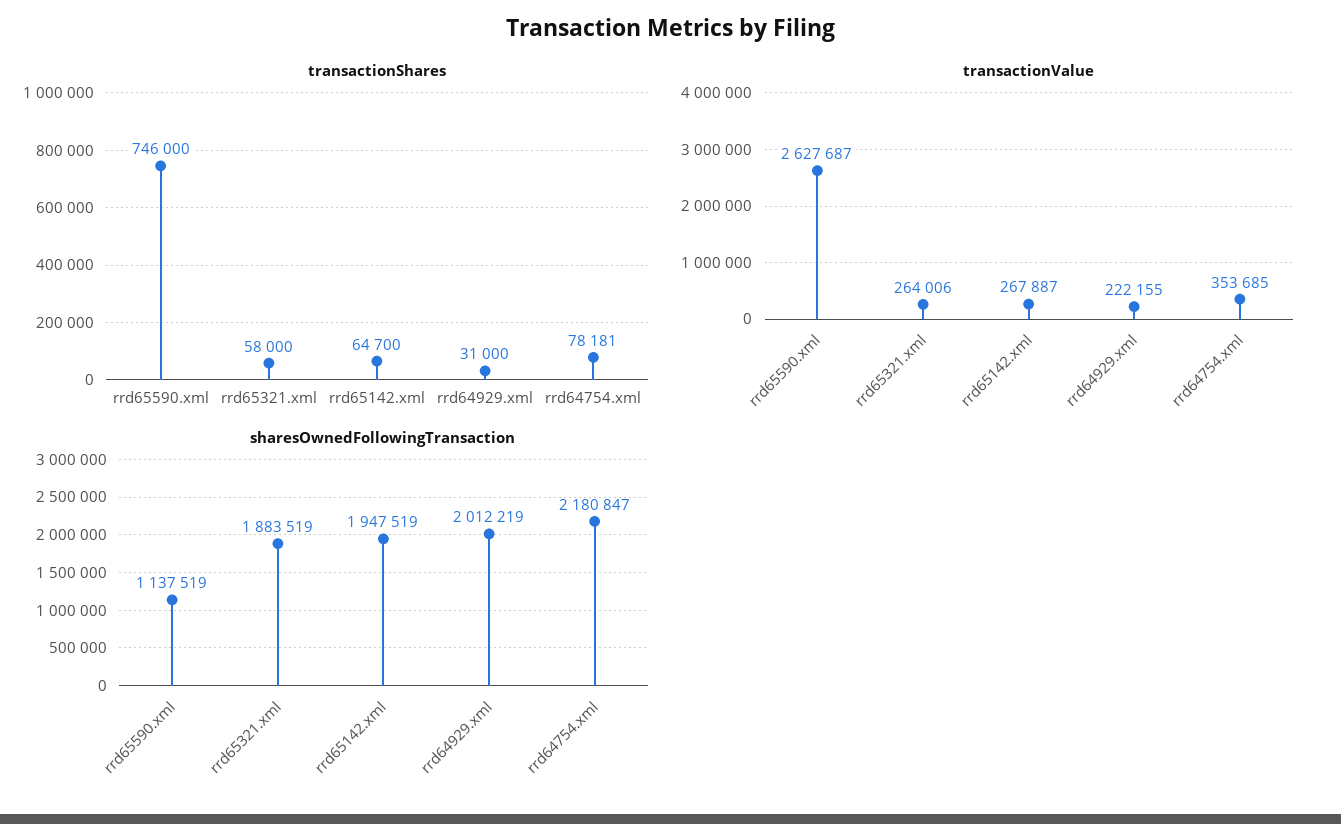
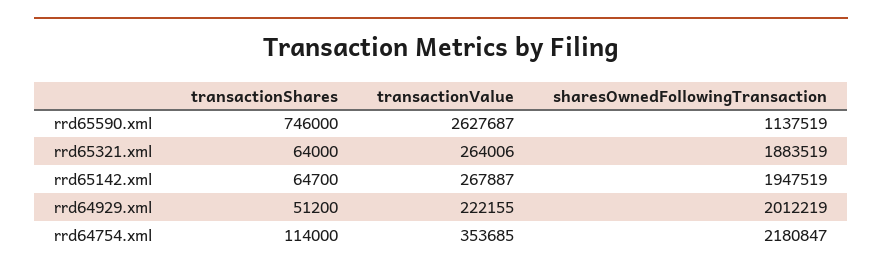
  {
    "transactionShares": {
      "rrd65590.xml": 746000,
-     "rrd65321.xml": 58000,
+     "rrd65321.xml": 64000,
      "rrd65142.xml": 64700,
-     "rrd64929.xml": 31000,
+     "rrd64929.xml": 51200,
-     "rrd64754.xml": 78181
+     "rrd64754.xml": 114000
    },
    "transactionValue": {
      "rrd65590.xml": 2627687,
      "rrd65321.xml": 264006,
      "rrd65142.xml": 267887,
      "rrd64929.xml": 222155,
      "rrd64754.xml": 353685
    },
    "sharesOwnedFollowingTransaction": {
      "rrd65590.xml": 1137519,
      "rrd65321.xml": 1883519,
      "rrd65142.xml": 1947519,
      "rrd64929.xml": 2012219,
      "rrd64754.xml": 2180847
    }
  }

